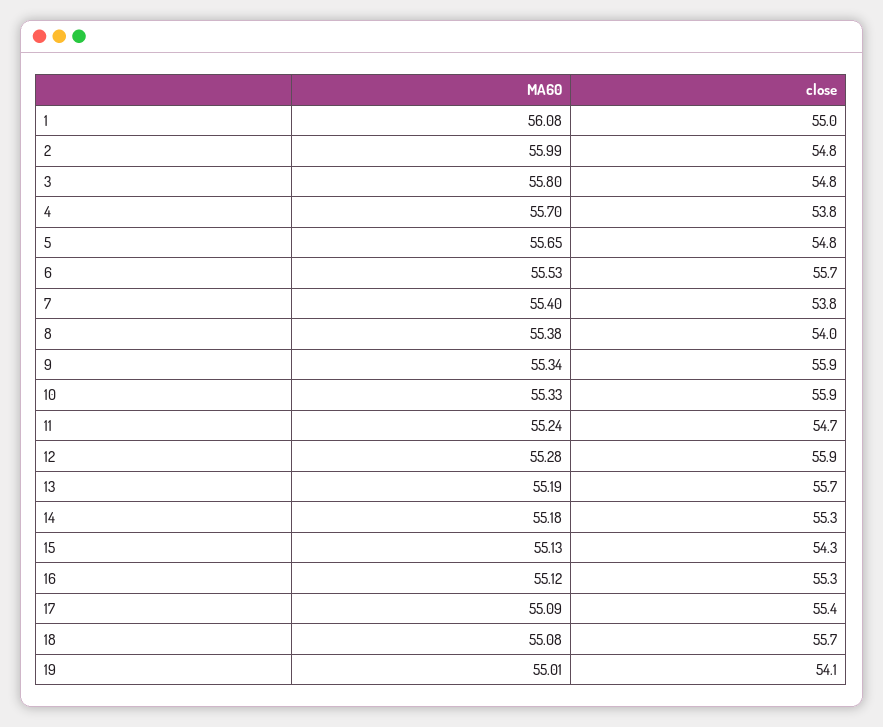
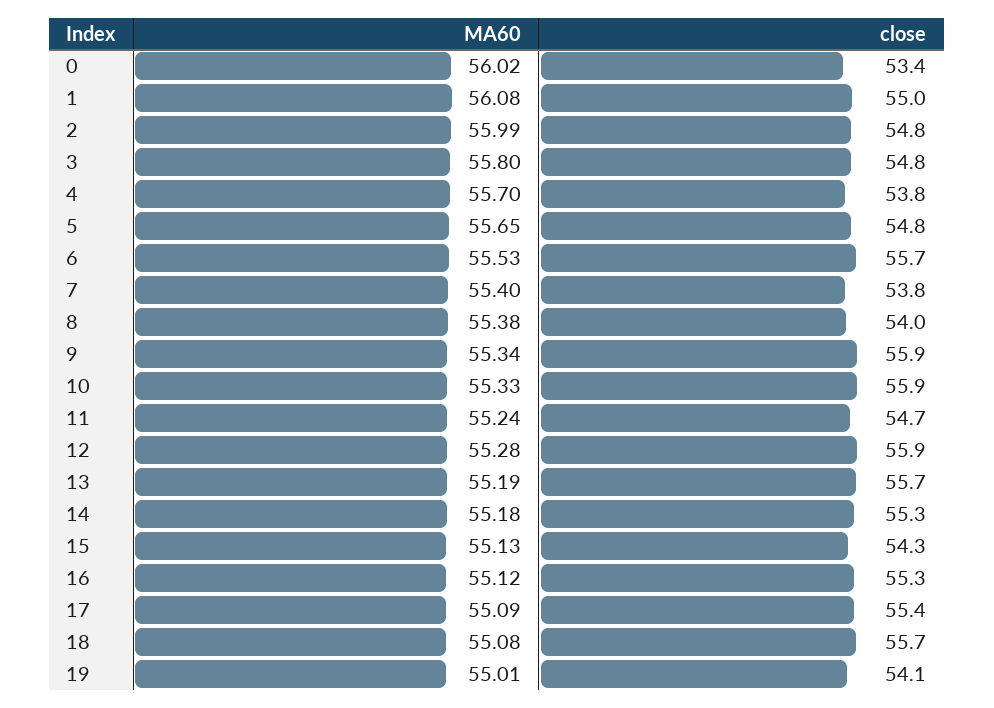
  {
    "MA60": {
      "1": 56.08,
      "2": 55.99,
      "3": 55.8,
      "4": 55.7,
      "5": 55.65,
      "6": 55.53,
      "7": 55.4,
      "8": 55.38,
      "9": 55.34,
      "10": 55.33,
      "11": 55.24,
      "12": 55.28,
      "13": 55.19,
      "14": 55.18,
      "15": 55.13,
      "16": 55.12,
      "17": 55.09,
      "18": 55.08,
-     "19": 55.01
+     "19": 55.01,
+     "0": 56.02
    },
    "close": {
      "1": 55,
      "2": 54.8,
      "3": 54.8,
      "4": 53.8,
      "5": 54.8,
      "6": 55.7,
      "7": 53.8,
      "8": 54,
      "9": 55.9,
      "10": 55.9,
      "11": 54.7,
      "12": 55.9,
      "13": 55.7,
      "14": 55.3,
      "15": 54.3,
      "16": 55.3,
      "17": 55.4,
      "18": 55.7,
-     "19": 54.1
+     "19": 54.1,
+     "0": 53.4
    }
  }

